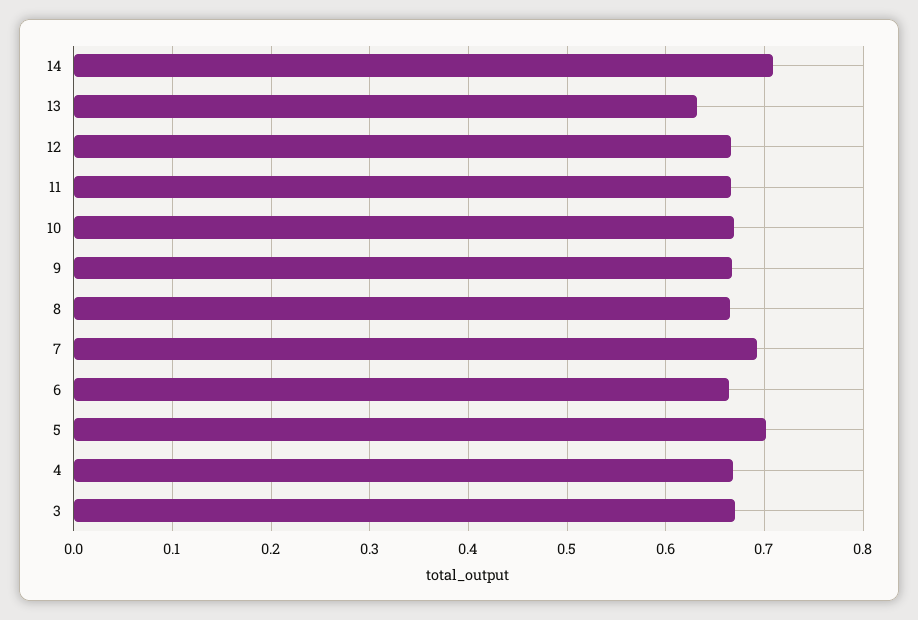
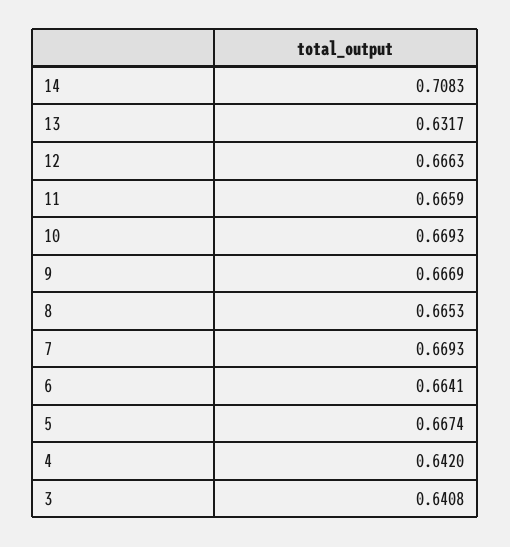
  {
    "14": 0.7083,
    "13": 0.6317,
    "12": 0.6663,
    "11": 0.6659,
    "10": 0.6693,
    "9": 0.6669,
    "8": 0.6653,
-   "7": 0.69,
+   "7": 0.6693,
    "6": 0.6641,
-   "5": 0.7,
+   "5": 0.6674,
-   "4": 0.67,
+   "4": 0.642,
-   "3": 0.67
+   "3": 0.6408
  }

